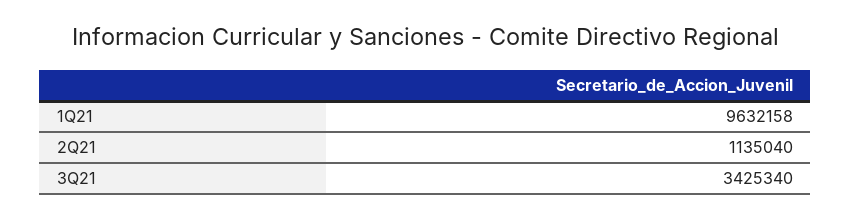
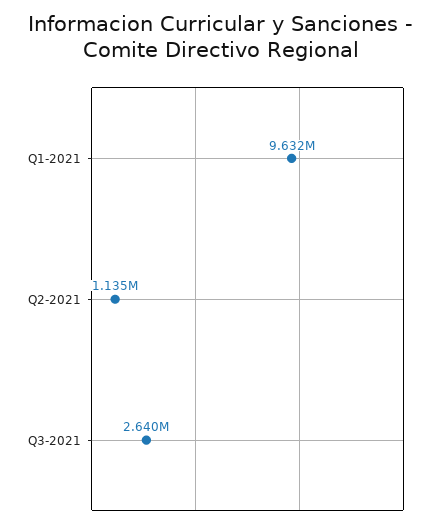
  {
    "1Q21": 9632158,
    "2Q21": 1135040,
-   "3Q21": 3425340
+   "3Q21": 2640000
  }

